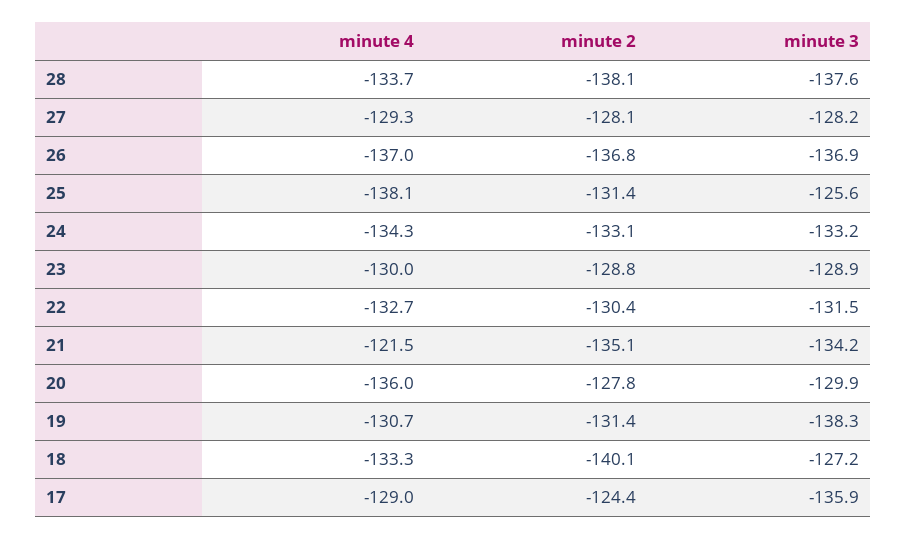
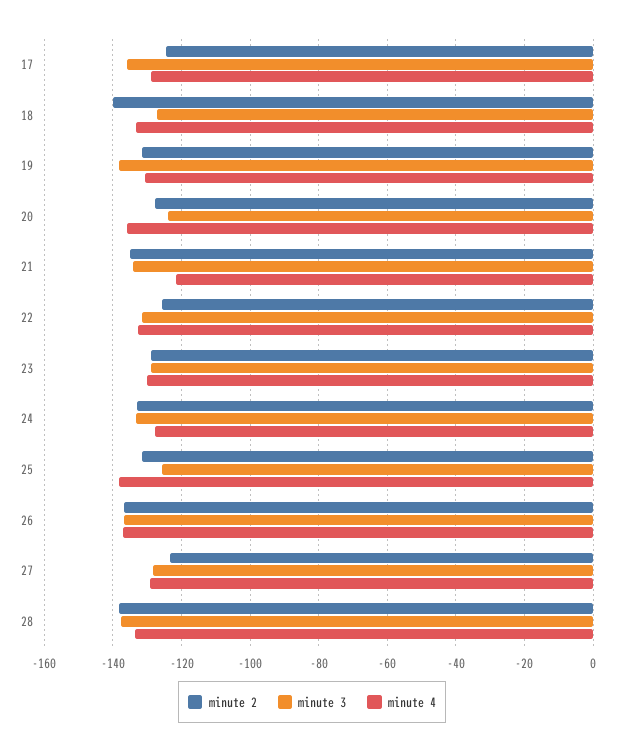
  {
    "minute 4": {
      "28": -133.7,
      "27": -129.3,
      "26": -137,
      "25": -138.1,
-     "24": -134.3,
+     "24": -128,
      "23": -130,
      "22": -132.7,
      "21": -121.5,
      "20": -136,
      "19": -130.7,
      "18": -133.3,
      "17": -129
    },
    "minute 2": {
      "28": -138.1,
-     "27": -128.1,
+     "27": -124,
      "26": -136.8,
      "25": -131.4,
      "24": -133.1,
      "23": -128.8,
-     "22": -130.4,
+     "22": -126,
      "21": -135.1,
      "20": -127.8,
      "19": -131.4,
      "18": -140.1,
      "17": -124.4
    },
    "minute 3": {
      "28": -137.6,
      "27": -128.2,
      "26": -136.9,
      "25": -125.6,
      "24": -133.2,
      "23": -128.9,
      "22": -131.5,
      "21": -134.2,
-     "20": -129.9,
+     "20": -124,
      "19": -138.3,
      "18": -127.2,
      "17": -135.9
    }
  }

